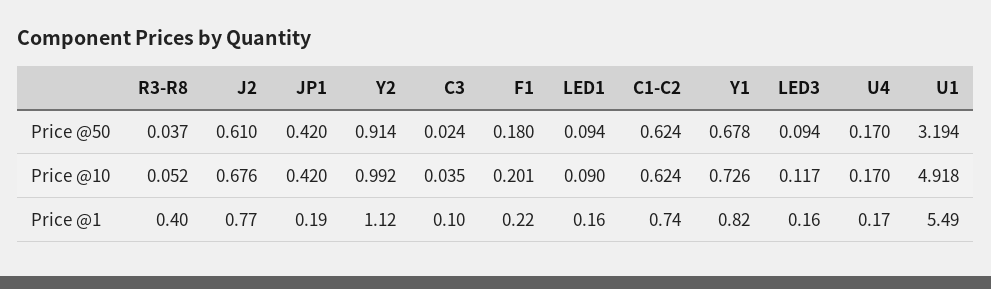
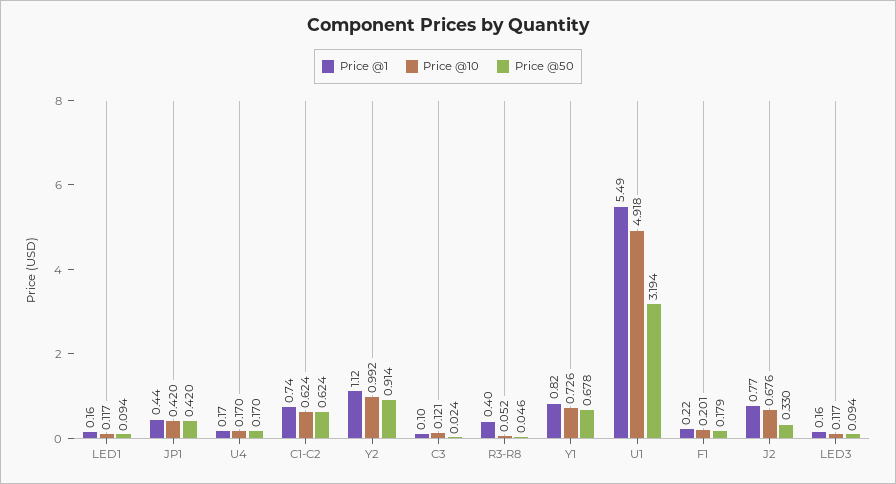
  {
    "Price @50": {
-     "R3-R8": 0.037,
+     "R3-R8": 0.046,
-     "J2": 0.61,
+     "J2": 0.33,
      "JP1": 0.42,
      "Y2": 0.914,
      "C3": 0.024,
-     "F1": 0.18,
+     "F1": 0.179,
      "LED1": 0.094,
      "C1-C2": 0.624,
      "Y1": 0.678,
      "LED3": 0.094,
      "U4": 0.17,
      "U1": 3.194
    },
    "Price @10": {
      "R3-R8": 0.052,
      "J2": 0.676,
      "JP1": 0.42,
      "Y2": 0.992,
-     "C3": 0.035,
+     "C3": 0.121,
      "F1": 0.201,
-     "LED1": 0.09,
+     "LED1": 0.117,
      "C1-C2": 0.624,
      "Y1": 0.726,
      "LED3": 0.117,
      "U4": 0.17,
      "U1": 4.918
    },
    "Price @1": {
      "R3-R8": 0.4,
      "J2": 0.77,
-     "JP1": 0.19,
+     "JP1": 0.44,
      "Y2": 1.12,
      "C3": 0.1,
      "F1": 0.22,
      "LED1": 0.16,
      "C1-C2": 0.74,
      "Y1": 0.82,
      "LED3": 0.16,
      "U4": 0.17,
      "U1": 5.49
    }
  }

